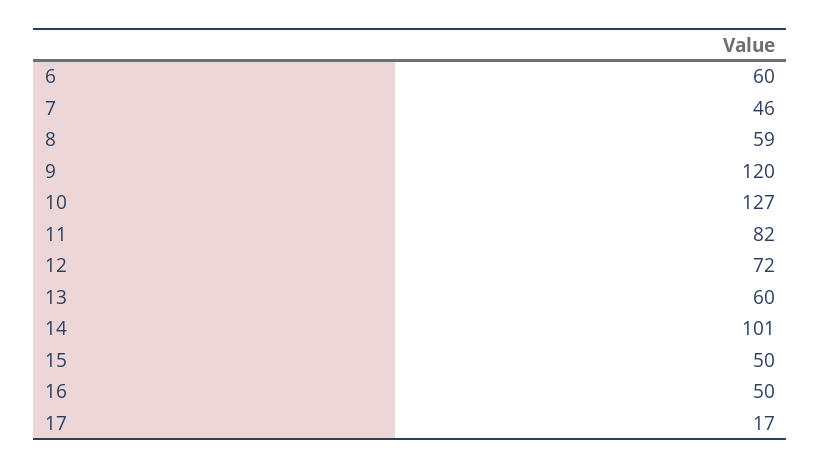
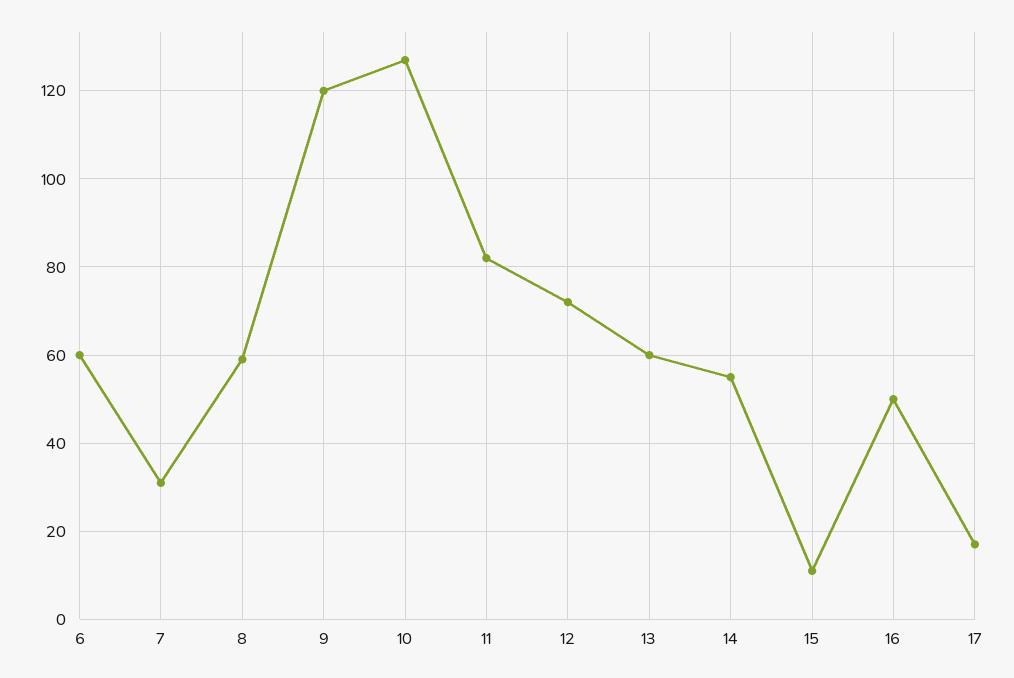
  {
    "6": 60,
-   "7": 46,
+   "7": 30,
    "8": 59,
    "9": 120,
    "10": 127,
    "11": 82,
    "12": 72,
    "13": 60,
-   "14": 101,
+   "14": 55,
-   "15": 50,
+   "15": 10,
    "16": 50,
    "17": 17
  }

